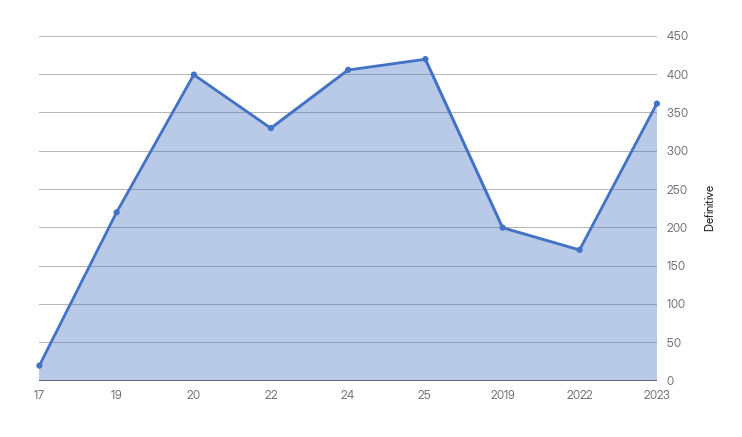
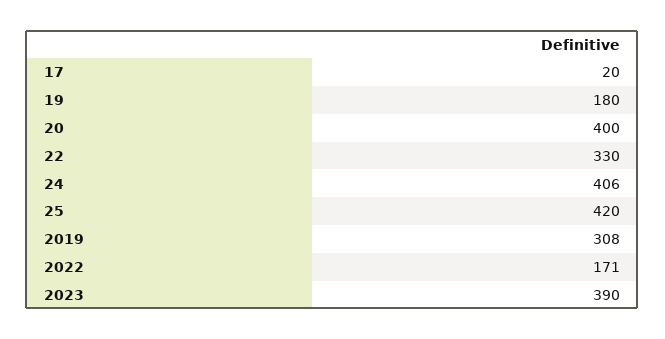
  {
    "17": 20,
-   "19": 220,
+   "19": 180,
    "20": 400,
    "22": 330,
    "24": 406,
    "25": 420,
-   "2019": 200,
+   "2019": 308,
    "2022": 171,
-   "2023": 360
+   "2023": 390
  }

